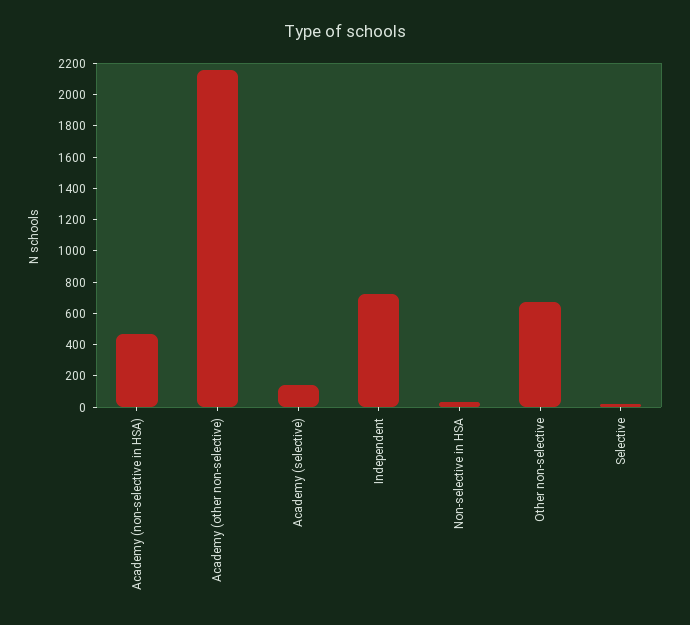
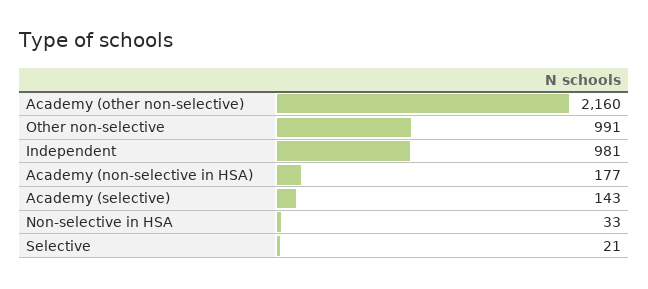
  {
-   "Academy (non-selective in HSA)": 500,
+   "Academy (non-selective in HSA)": 177,
    "Academy (other non-selective)": 2160,
    "Academy (selective)": 143,
-   "Independent": 700,
+   "Independent": 981,
    "Non-selective in HSA": 33,
-   "Other non-selective": 700,
+   "Other non-selective": 991,
    "Selective": 21
  }

